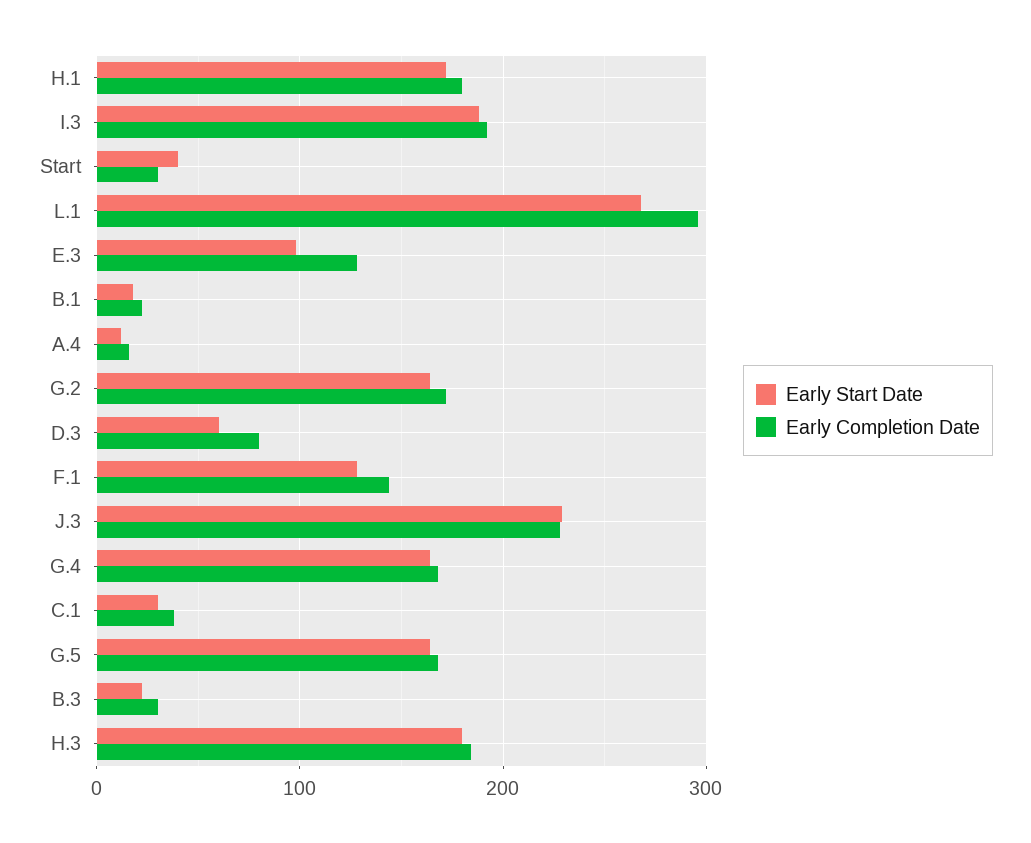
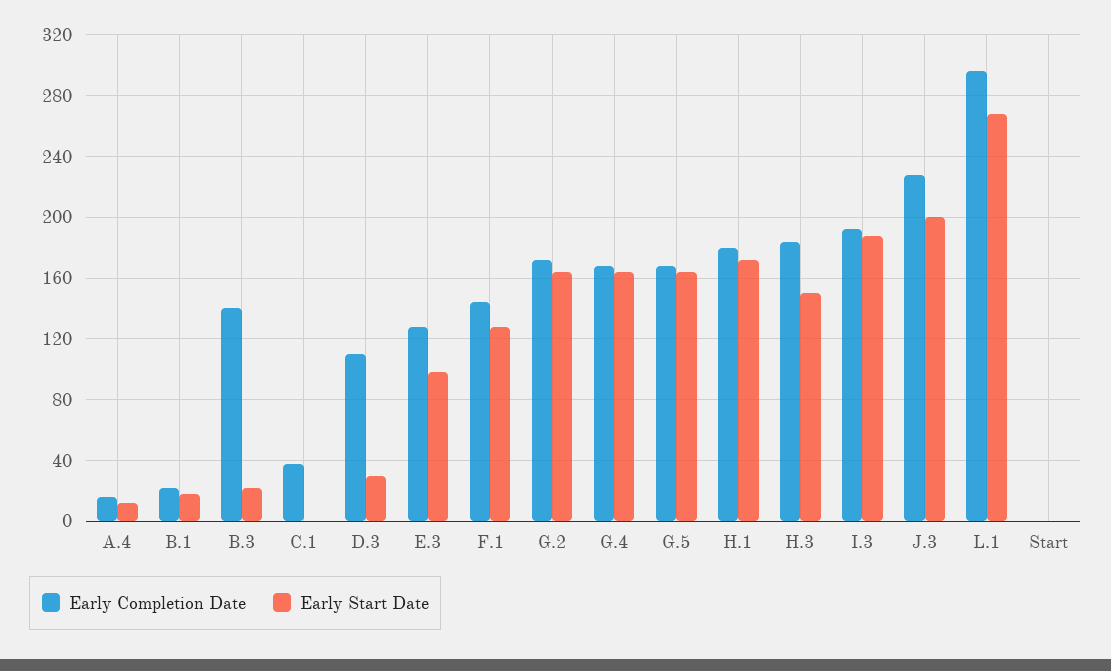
  {
    "Early Start Date": {
      "H.1": 170,
      "I.3": 190,
-     "Start": 40,
+     "Start": 0,
      "L.1": 270,
      "E.3": 100,
      "B.1": 20,
      "A.4": 10,
      "G.2": 165,
-     "D.3": 60,
+     "D.3": 30,
      "F.1": 130,
-     "J.3": 230,
+     "J.3": 200,
      "G.4": 165,
-     "C.1": 30,
+     "C.1": 0,
      "G.5": 165,
      "B.3": 20,
-     "H.3": 180
+     "H.3": 150
    },
    "Early Completion Date": {
      "H.1": 180,
      "I.3": 190,
-     "Start": 30,
+     "Start": 0,
      "L.1": 295,
      "E.3": 130,
      "B.1": 20,
      "A.4": 15,
      "G.2": 170,
-     "D.3": 80,
+     "D.3": 110,
      "F.1": 145,
      "J.3": 230,
      "G.4": 170,
      "C.1": 40,
      "G.5": 170,
-     "B.3": 30,
+     "B.3": 140,
      "H.3": 185
    }
  }

